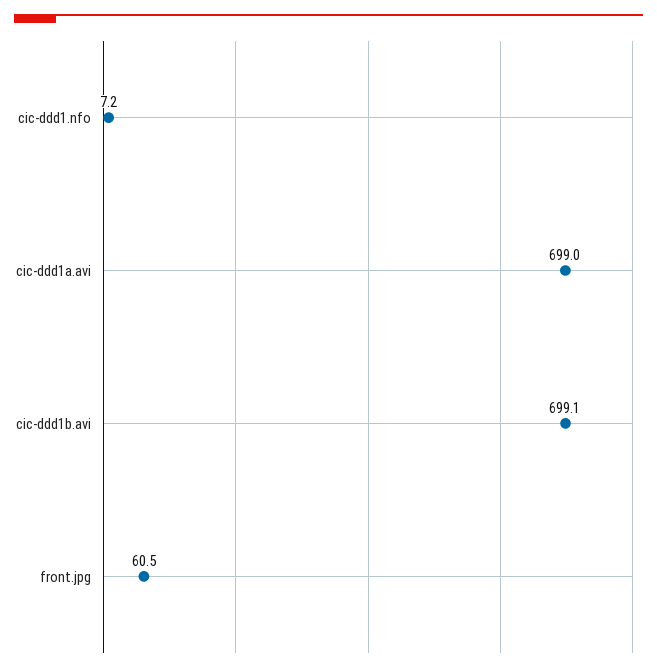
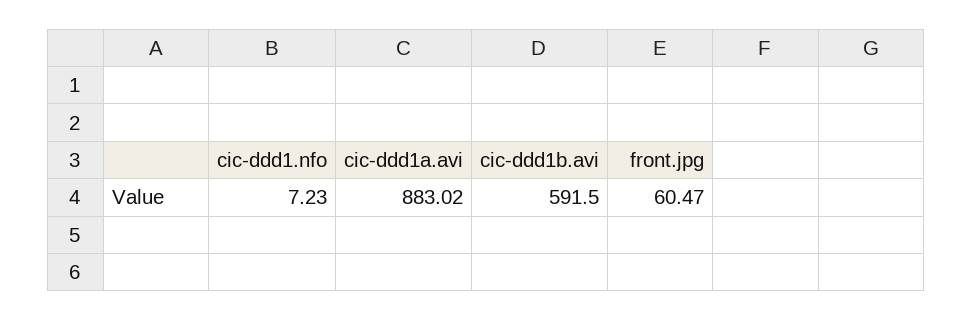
  {
    "cic-ddd1.nfo": 7.23,
-   "cic-ddd1a.avi": 699,
+   "cic-ddd1a.avi": 883.02,
-   "cic-ddd1b.avi": 699.1,
+   "cic-ddd1b.avi": 591.5,
    "front.jpg": 60.47
  }

